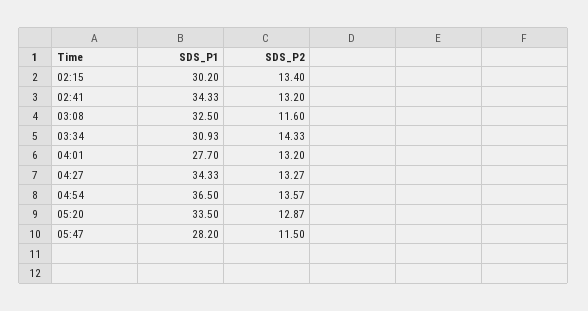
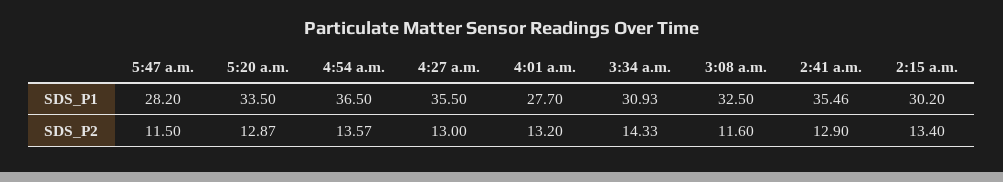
  {
    "SDS_P1": {
      "02:15": 30.2,
-     "02:41": 34.33,
+     "02:41": 35.46,
      "03:08": 32.5,
      "03:34": 30.93,
      "04:01": 27.7,
-     "04:27": 34.33,
+     "04:27": 35.5,
      "04:54": 36.5,
      "05:20": 33.5,
      "05:47": 28.2
    },
    "SDS_P2": {
      "02:15": 13.4,
-     "02:41": 13.2,
+     "02:41": 12.9,
      "03:08": 11.6,
      "03:34": 14.33,
      "04:01": 13.2,
-     "04:27": 13.27,
+     "04:27": 13,
      "04:54": 13.57,
      "05:20": 12.87,
      "05:47": 11.5
    }
  }

